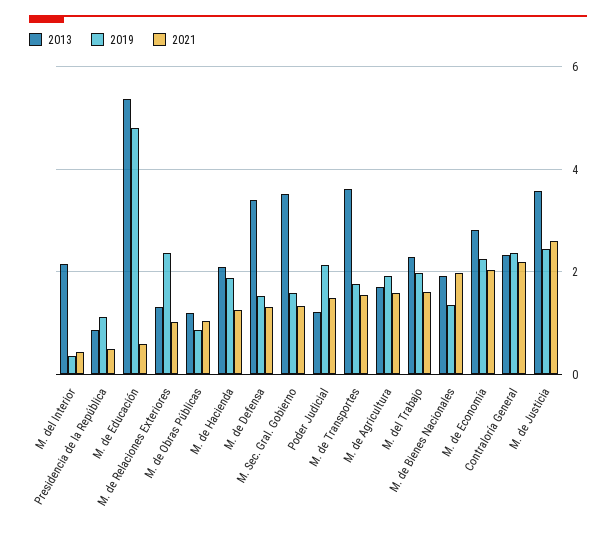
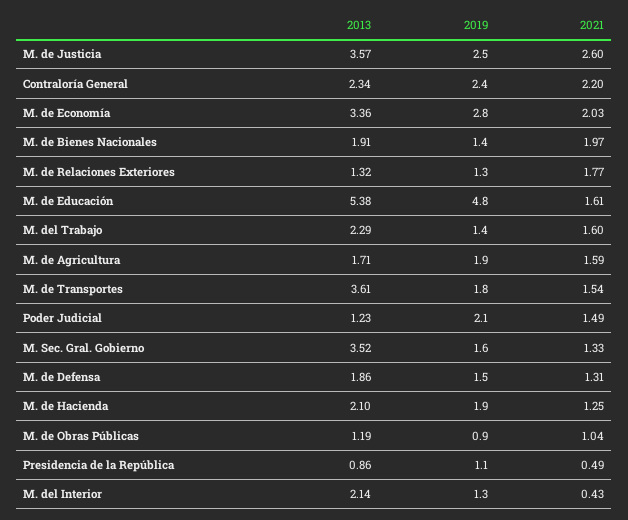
  {
    "2013": {
      "M. del Interior": 2.14,
      "Presidencia de la República": 0.86,
      "M. de Educación": 5.38,
      "M. de Relaciones Exteriores": 1.32,
      "M. de Obras Públicas": 1.19,
      "M. de Hacienda": 2.1,
-     "M. de Defensa": 3.4,
+     "M. de Defensa": 1.86,
      "M. Sec. Gral. Gobierno": 3.52,
      "Poder Judicial": 1.23,
      "M. de Transportes": 3.61,
      "M. de Agricultura": 1.71,
      "M. del Trabajo": 2.29,
      "M. de Bienes Nacionales": 1.91,
-     "M. de Economía": 2.8,
+     "M. de Economía": 3.36,
      "Contraloría General": 2.34,
      "M. de Justicia": 3.57
    },
    "2019": {
-     "M. del Interior": 0.4,
+     "M. del Interior": 1.3,
      "Presidencia de la República": 1.1,
      "M. de Educación": 4.8,
-     "M. de Relaciones Exteriores": 2.4,
+     "M. de Relaciones Exteriores": 1.3,
      "M. de Obras Públicas": 0.9,
      "M. de Hacienda": 1.9,
      "M. de Defensa": 1.5,
      "M. Sec. Gral. Gobierno": 1.6,
      "Poder Judicial": 2.1,
      "M. de Transportes": 1.8,
      "M. de Agricultura": 1.9,
-     "M. del Trabajo": 2,
+     "M. del Trabajo": 1.4,
      "M. de Bienes Nacionales": 1.4,
-     "M. de Economía": 2.2,
+     "M. de Economía": 2.8,
      "Contraloría General": 2.4,
      "M. de Justicia": 2.5
    },
    "2021": {
      "M. del Interior": 0.43,
      "Presidencia de la República": 0.49,
-     "M. de Educación": 0.6,
+     "M. de Educación": 1.61,
-     "M. de Relaciones Exteriores": 1,
+     "M. de Relaciones Exteriores": 1.77,
      "M. de Obras Públicas": 1.04,
      "M. de Hacienda": 1.25,
      "M. de Defensa": 1.31,
      "M. Sec. Gral. Gobierno": 1.33,
      "Poder Judicial": 1.49,
      "M. de Transportes": 1.54,
      "M. de Agricultura": 1.59,
      "M. del Trabajo": 1.6,
      "M. de Bienes Nacionales": 1.97,
      "M. de Economía": 2.03,
      "Contraloría General": 2.2,
      "M. de Justicia": 2.6
    }
  }

